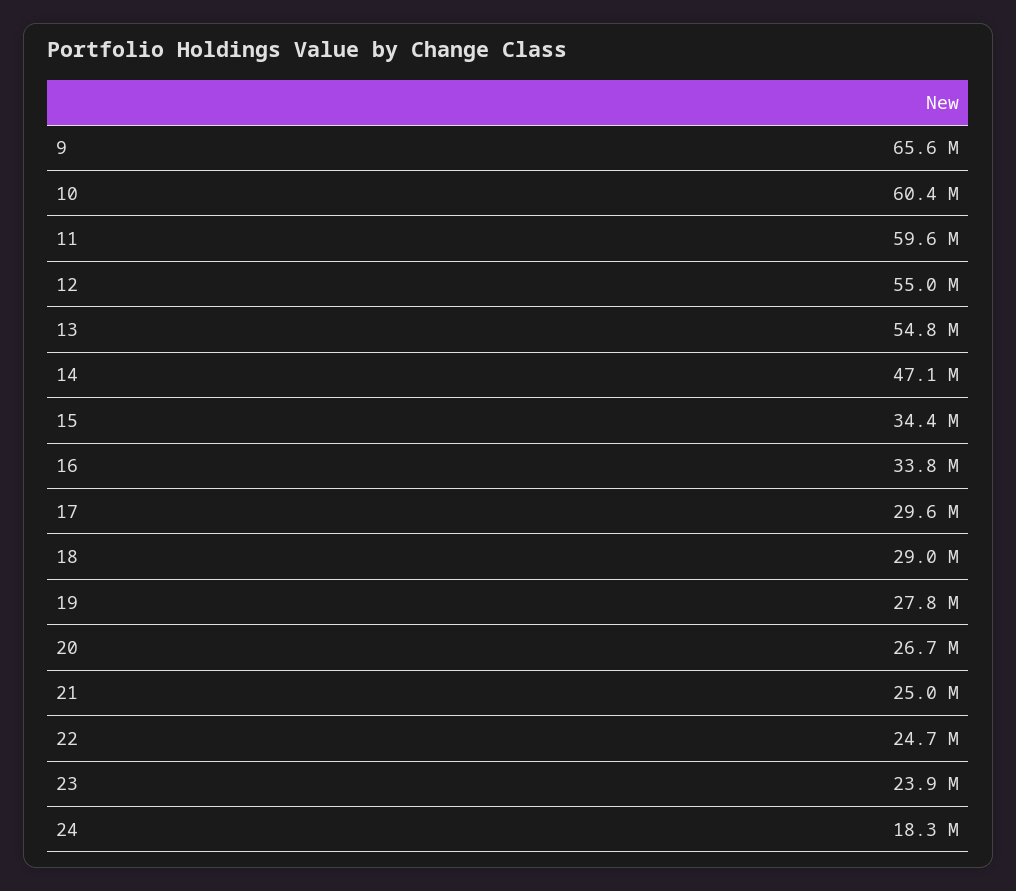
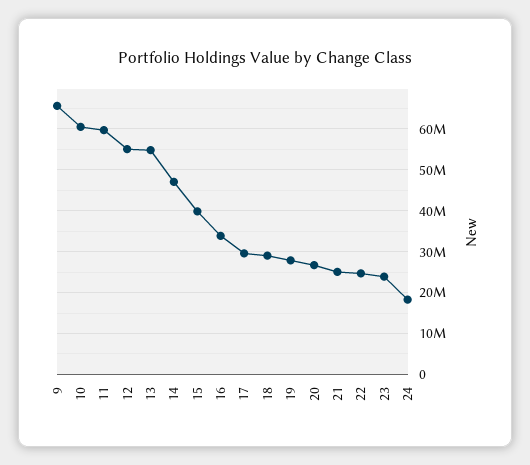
  {
    "9": 65600000,
    "10": 60400000,
    "11": 59600000,
    "12": 55000000,
    "13": 54800000,
    "14": 47100000,
-   "15": 34400000,
+   "15": 40000000,
    "16": 33800000,
    "17": 29600000,
    "18": 29000000,
    "19": 27800000,
    "20": 26700000,
    "21": 25000000,
    "22": 24700000,
    "23": 23900000,
    "24": 18300000
  }

